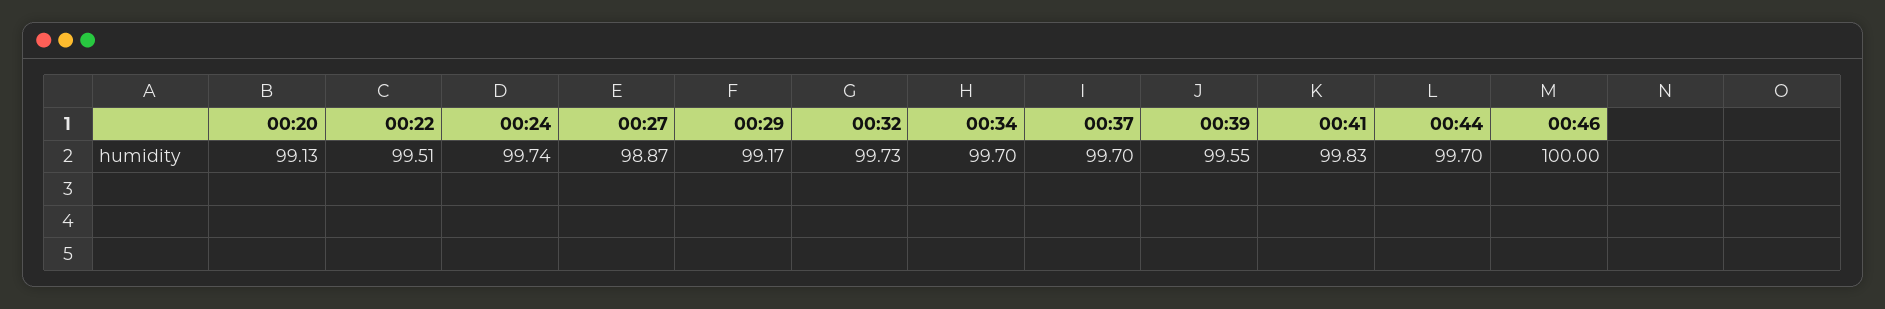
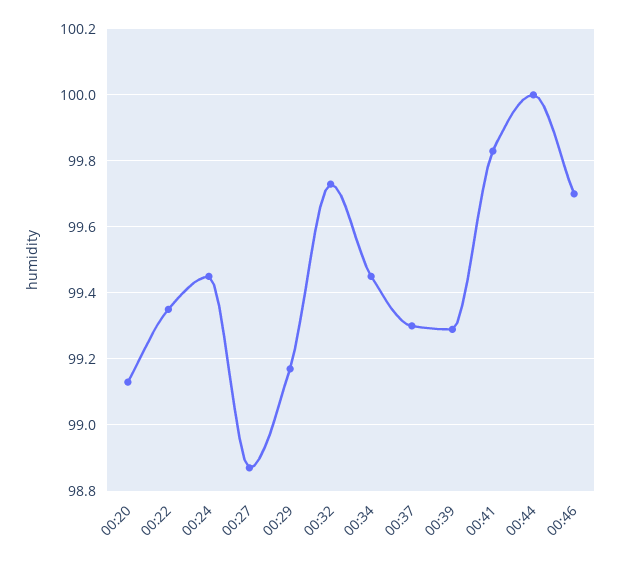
  {
    "00:20": 99.13,
-   "00:22": 99.51,
+   "00:22": 99.35,
-   "00:24": 99.74,
+   "00:24": 99.45,
    "00:27": 98.87,
    "00:29": 99.17,
    "00:32": 99.73,
-   "00:34": 99.7,
+   "00:34": 99.45,
-   "00:37": 99.7,
+   "00:37": 99.3,
-   "00:39": 99.55,
+   "00:39": 99.3,
    "00:41": 99.83,
-   "00:44": 99.7,
+   "00:44": 100,
-   "00:46": 100
+   "00:46": 99.7
  }

